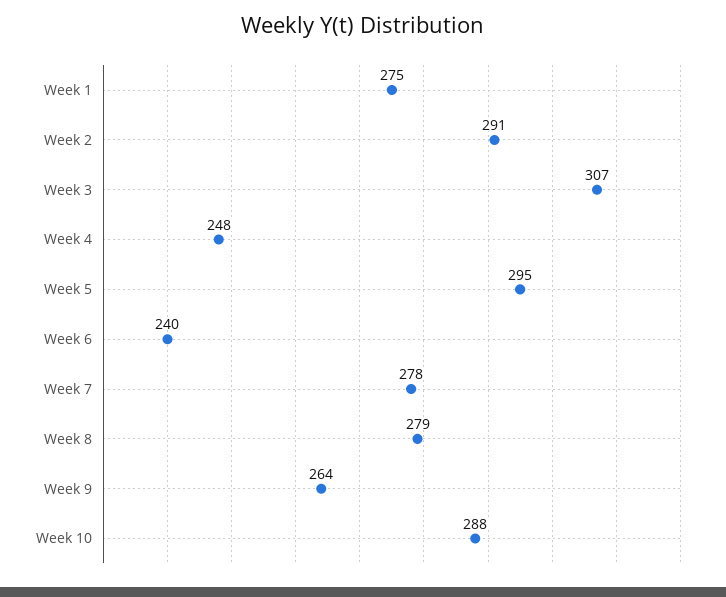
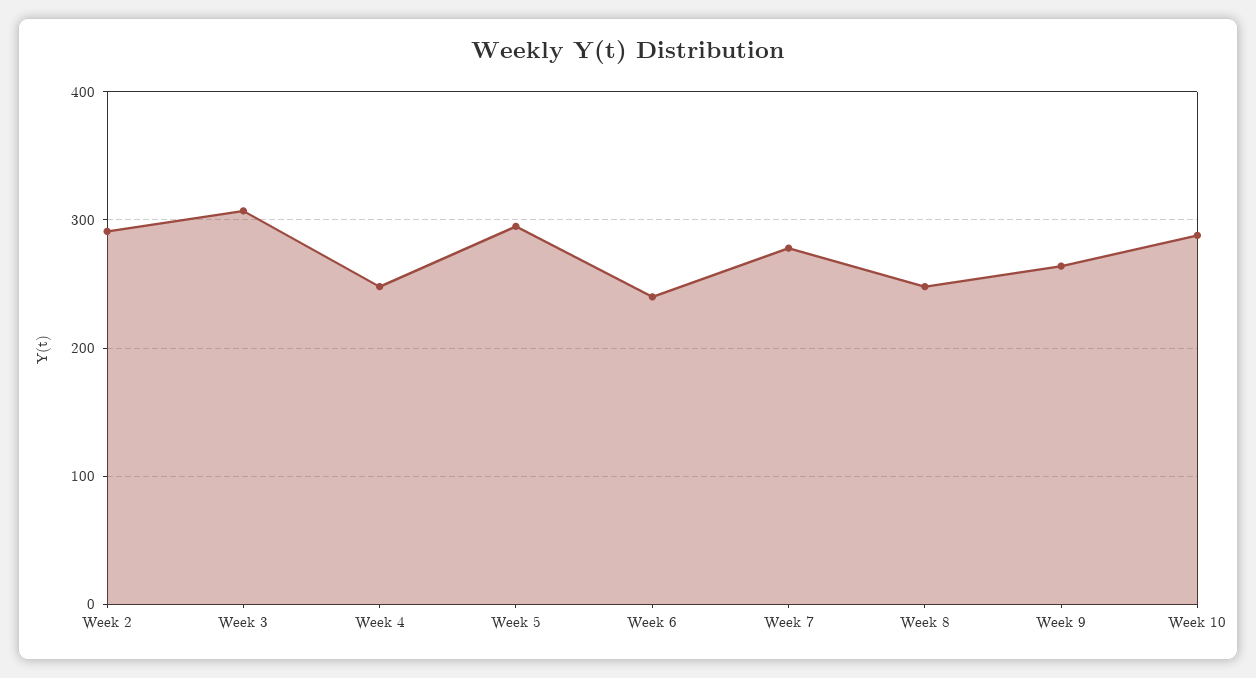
  {
-   "Week 1": 275,
    "Week 2": 291,
    "Week 3": 307,
    "Week 4": 248,
    "Week 5": 295,
    "Week 6": 240,
    "Week 7": 278,
-   "Week 8": 279,
+   "Week 8": 250,
    "Week 9": 264,
    "Week 10": 288
  }

